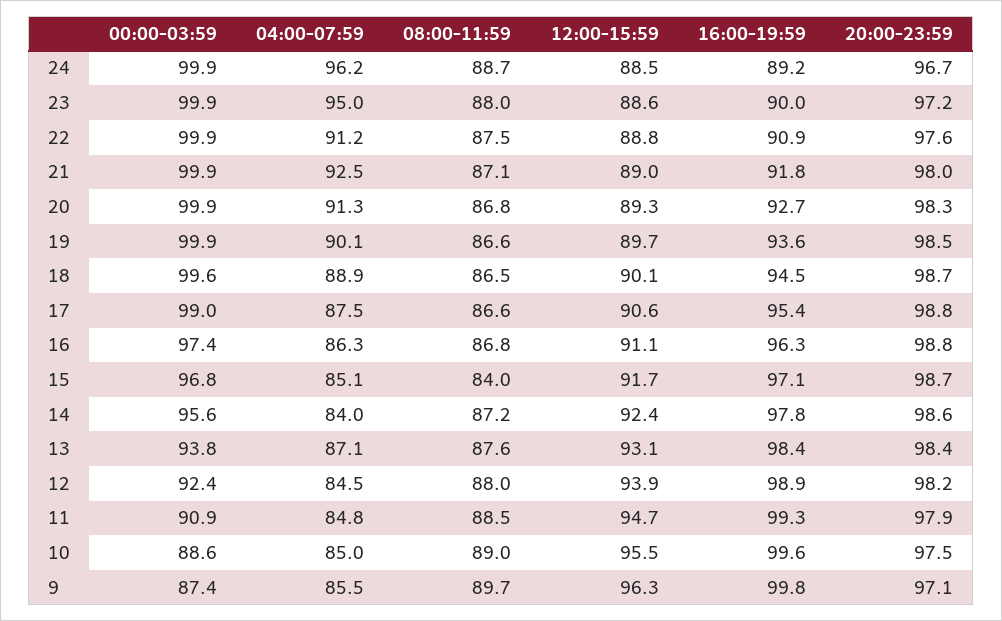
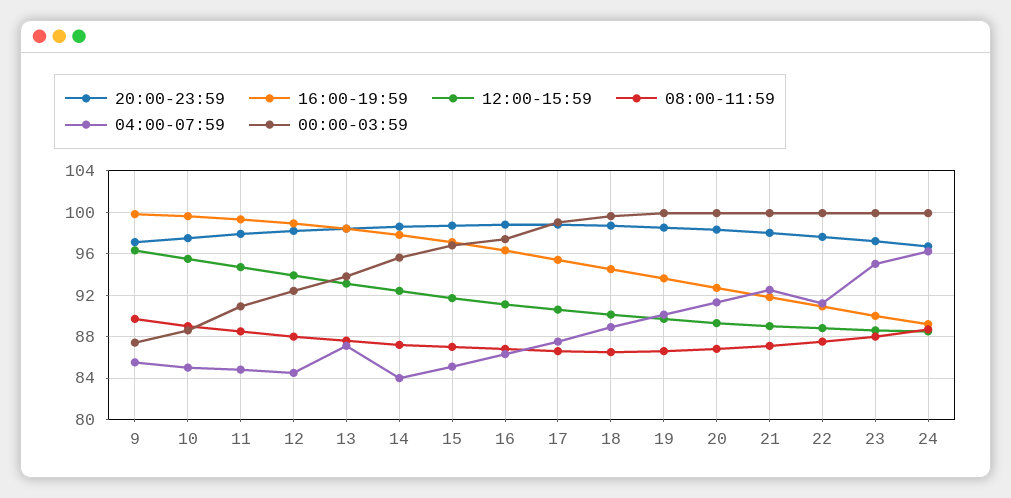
  {
    "00:00-03:59": {
      "24": 99.9,
      "23": 99.9,
      "22": 99.9,
      "21": 99.9,
      "20": 99.9,
      "19": 99.9,
      "18": 99.6,
      "17": 99,
      "16": 97.4,
      "15": 96.8,
      "14": 95.6,
      "13": 93.8,
      "12": 92.4,
      "11": 90.9,
      "10": 88.6,
      "9": 87.4
    },
    "04:00-07:59": {
      "24": 96.2,
      "23": 95,
      "22": 91.2,
      "21": 92.5,
      "20": 91.3,
      "19": 90.1,
      "18": 88.9,
      "17": 87.5,
      "16": 86.3,
      "15": 85.1,
      "14": 84,
      "13": 87.1,
      "12": 84.5,
      "11": 84.8,
      "10": 85,
      "9": 85.5
    },
    "08:00-11:59": {
      "24": 88.7,
      "23": 88,
      "22": 87.5,
      "21": 87.1,
      "20": 86.8,
      "19": 86.6,
      "18": 86.5,
      "17": 86.6,
      "16": 86.8,
-     "15": 84,
+     "15": 87,
      "14": 87.2,
      "13": 87.6,
      "12": 88,
      "11": 88.5,
      "10": 89,
      "9": 89.7
    },
    "12:00-15:59": {
      "24": 88.5,
      "23": 88.6,
      "22": 88.8,
      "21": 89,
      "20": 89.3,
      "19": 89.7,
      "18": 90.1,
      "17": 90.6,
      "16": 91.1,
      "15": 91.7,
      "14": 92.4,
      "13": 93.1,
      "12": 93.9,
      "11": 94.7,
      "10": 95.5,
      "9": 96.3
    },
    "16:00-19:59": {
      "24": 89.2,
      "23": 90,
      "22": 90.9,
      "21": 91.8,
      "20": 92.7,
      "19": 93.6,
      "18": 94.5,
      "17": 95.4,
      "16": 96.3,
      "15": 97.1,
      "14": 97.8,
      "13": 98.4,
      "12": 98.9,
      "11": 99.3,
      "10": 99.6,
      "9": 99.8
    },
    "20:00-23:59": {
      "24": 96.7,
      "23": 97.2,
      "22": 97.6,
      "21": 98,
      "20": 98.3,
      "19": 98.5,
      "18": 98.7,
      "17": 98.8,
      "16": 98.8,
      "15": 98.7,
      "14": 98.6,
      "13": 98.4,
      "12": 98.2,
      "11": 97.9,
      "10": 97.5,
      "9": 97.1
    }
  }

